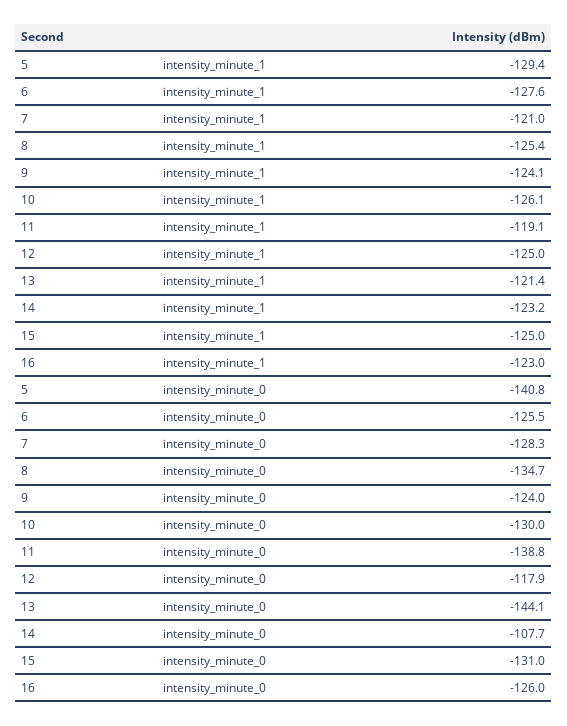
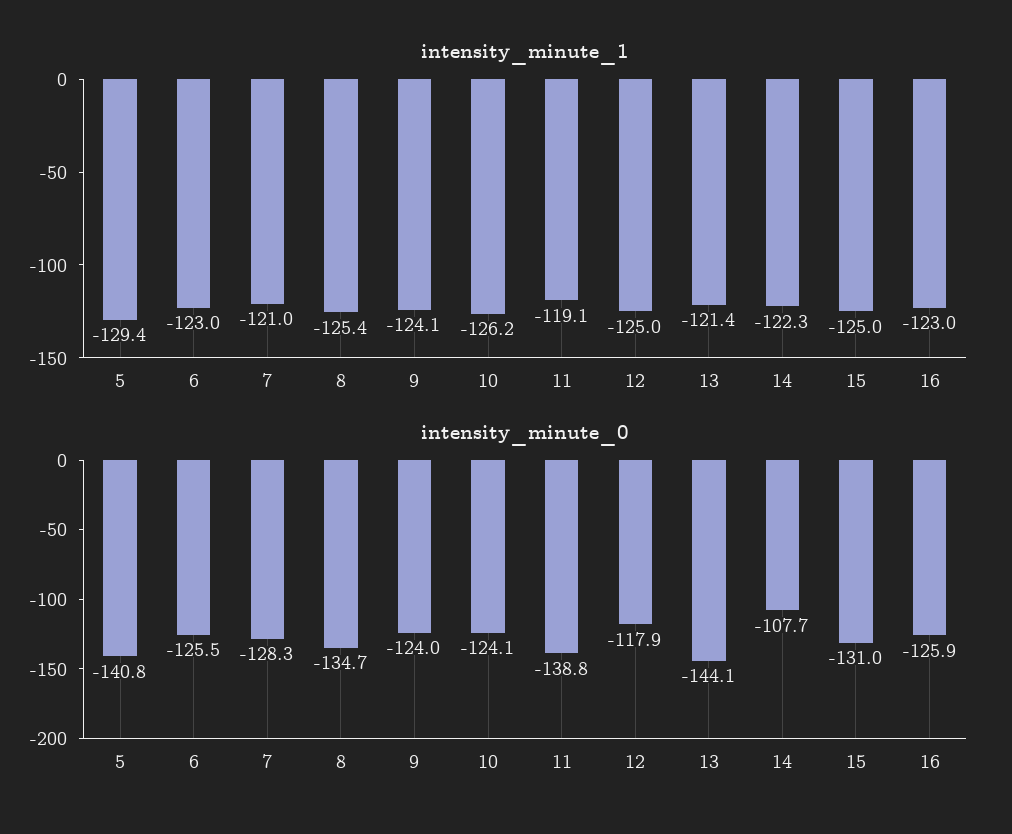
  {
    "intensity_minute_1": {
      "5": -129.4,
-     "6": -127.6,
+     "6": -123,
      "7": -121,
      "8": -125.4,
      "9": -124.1,
-     "10": -126.1,
+     "10": -126.2,
      "11": -119.1,
      "12": -125,
      "13": -121.4,
-     "14": -123.2,
+     "14": -122.3,
      "15": -125,
      "16": -123
    },
    "intensity_minute_0": {
      "5": -140.8,
      "6": -125.5,
      "7": -128.3,
      "8": -134.7,
      "9": -124,
-     "10": -130,
+     "10": -124.1,
      "11": -138.8,
      "12": -117.9,
      "13": -144.1,
      "14": -107.7,
      "15": -131,
-     "16": -126
+     "16": -125.9
    }
  }

